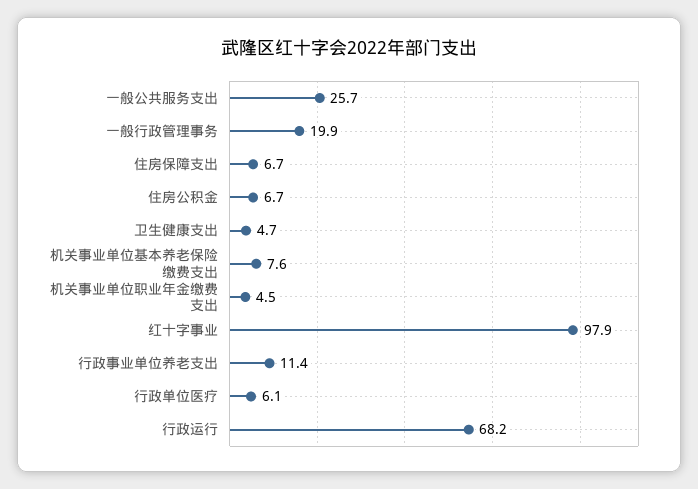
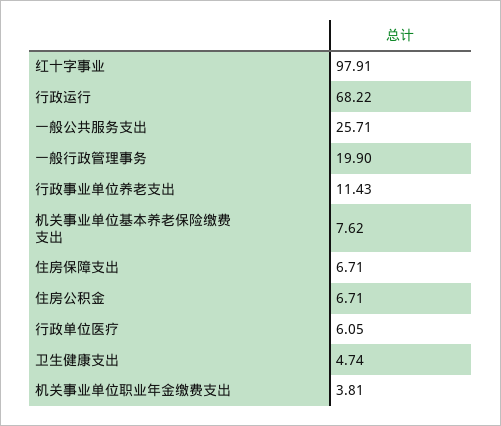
  {
    "一般公共服务支出": 25.71,
    "一般行政管理事务": 19.9,
    "住房保障支出": 6.71,
    "住房公积金": 6.71,
    "卫生健康支出": 4.74,
    "机关事业单位基本养老保险缴费支出": 7.62,
-   "机关事业单位职业年金缴费支出": 4.5,
+   "机关事业单位职业年金缴费支出": 3.81,
    "红十字事业": 97.91,
    "行政事业单位养老支出": 11.43,
    "行政单位医疗": 6.05,
    "行政运行": 68.22
  }

